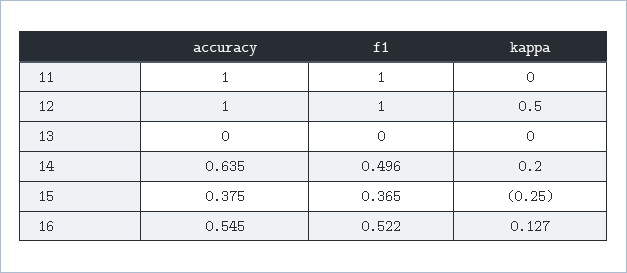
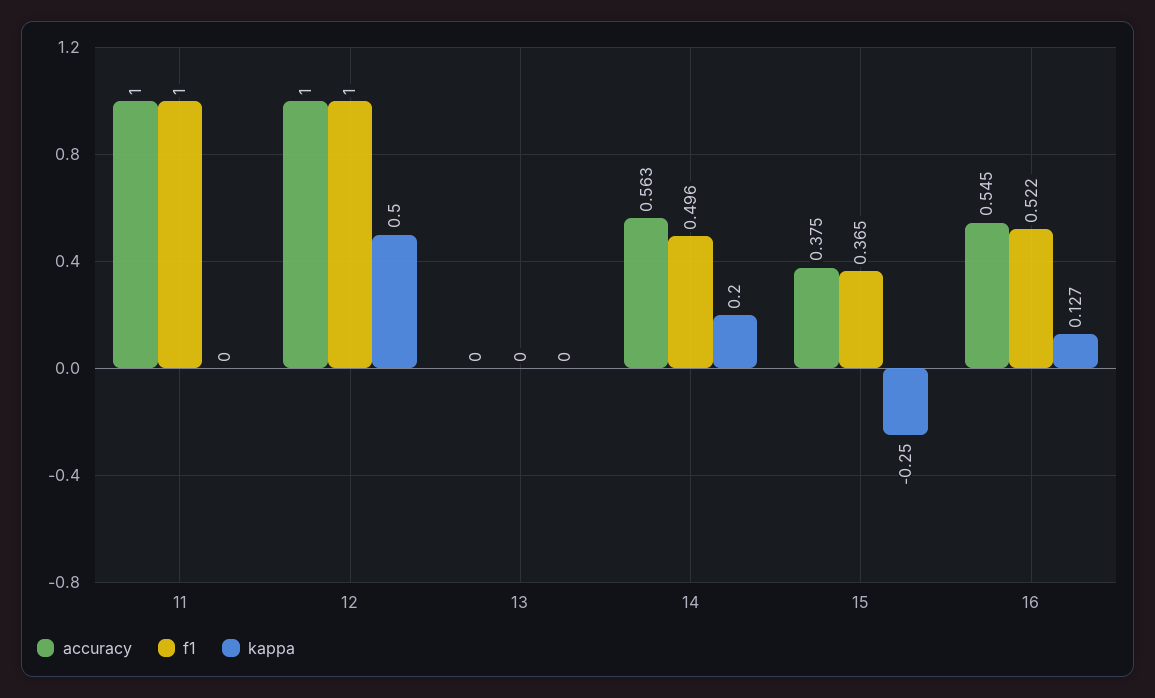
  {
    "accuracy": {
      "11": 1,
      "12": 1,
      "13": 0,
-     "14": 0.635,
+     "14": 0.563,
      "15": 0.375,
      "16": 0.545
    },
    "f1": {
      "11": 1,
      "12": 1,
      "13": 0,
      "14": 0.496,
      "15": 0.365,
      "16": 0.522
    },
    "kappa": {
      "11": 0,
      "12": 0.5,
      "13": 0,
      "14": 0.2,
      "15": -0.25,
      "16": 0.127
    }
  }

